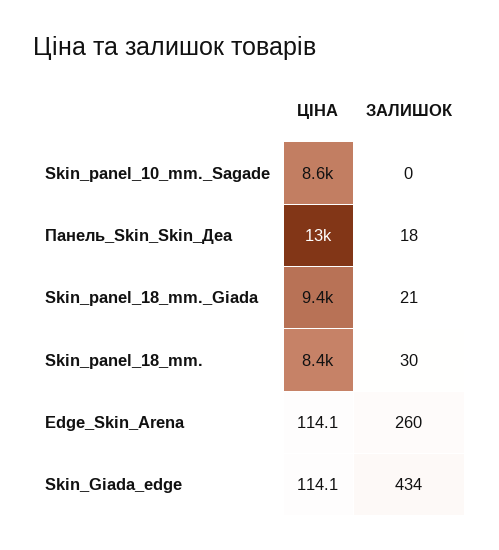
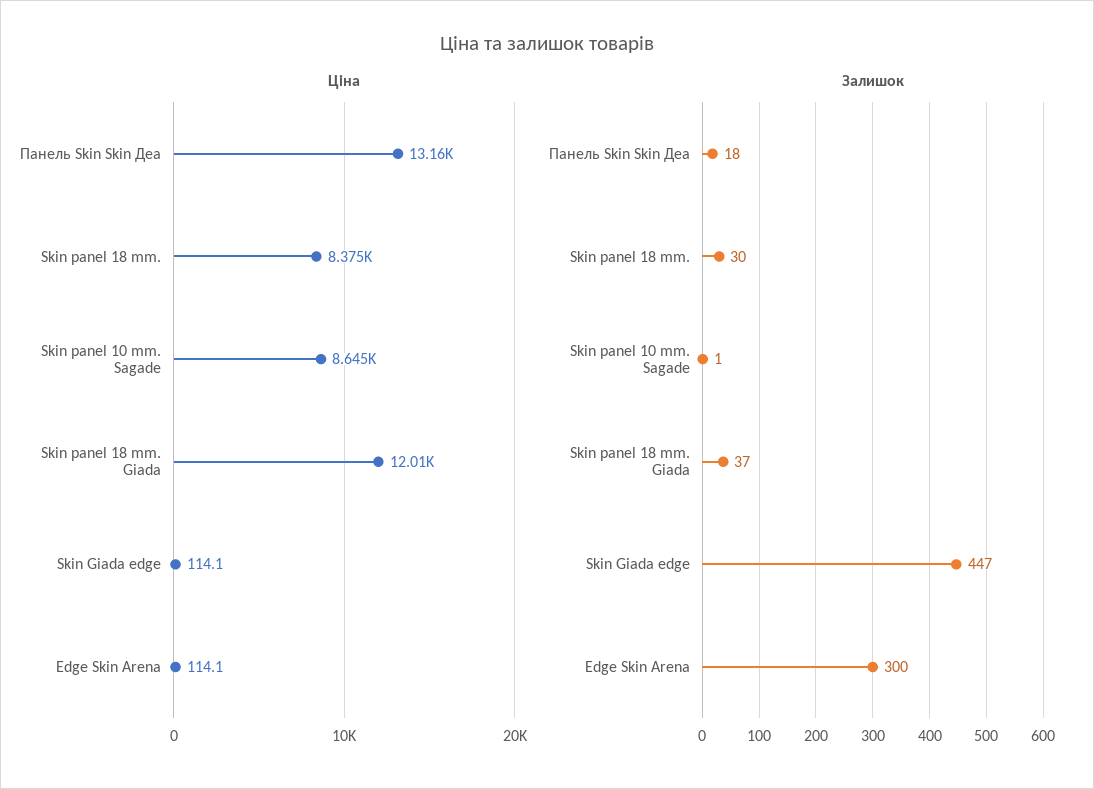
  {
    "ЦІНА": {
      "Skin_panel_10_mm._Sagade": 8645,
      "Панель_Skin_Skin_Деа": 13160,
-     "Skin_panel_18_mm._Giada": 9400,
+     "Skin_panel_18_mm._Giada": 12010,
      "Skin_panel_18_mm.": 8375,
      "Edge_Skin_Arena": 114.1,
      "Skin_Giada_edge": 114.1
    },
    "ЗАЛИШОК": {
-     "Skin_panel_10_mm._Sagade": 0,
+     "Skin_panel_10_mm._Sagade": 1,
      "Панель_Skin_Skin_Деа": 18,
-     "Skin_panel_18_mm._Giada": 21,
+     "Skin_panel_18_mm._Giada": 37,
      "Skin_panel_18_mm.": 30,
-     "Edge_Skin_Arena": 260,
+     "Edge_Skin_Arena": 300,
-     "Skin_Giada_edge": 434
+     "Skin_Giada_edge": 447
    }
  }

